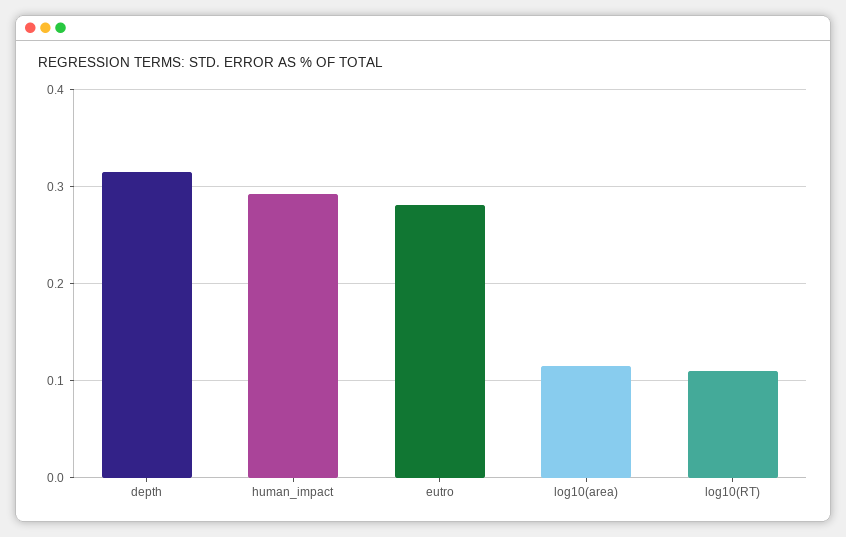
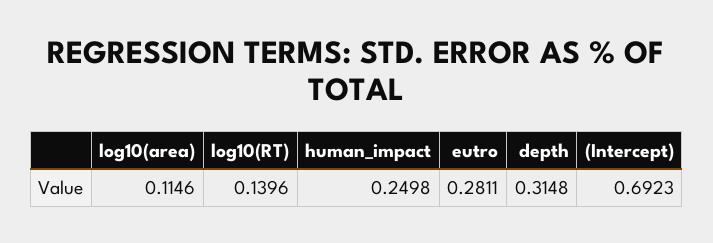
  {
    "depth": 0.3148,
-   "human_impact": 0.29,
+   "human_impact": 0.2498,
    "eutro": 0.2811,
    "log10(area)": 0.1146,
-   "log10(RT)": 0.11
+   "log10(RT)": 0.1396,
+   "(Intercept)": 0.6923
  }

